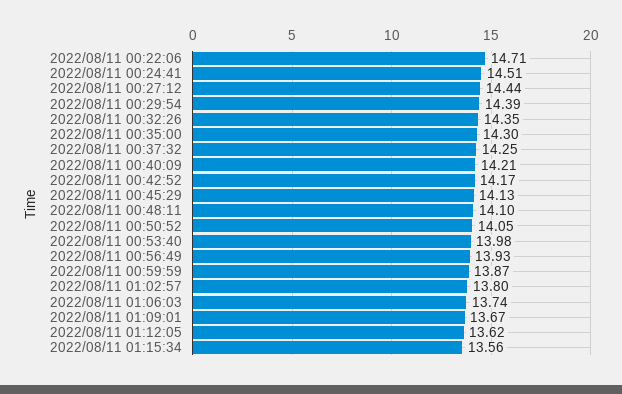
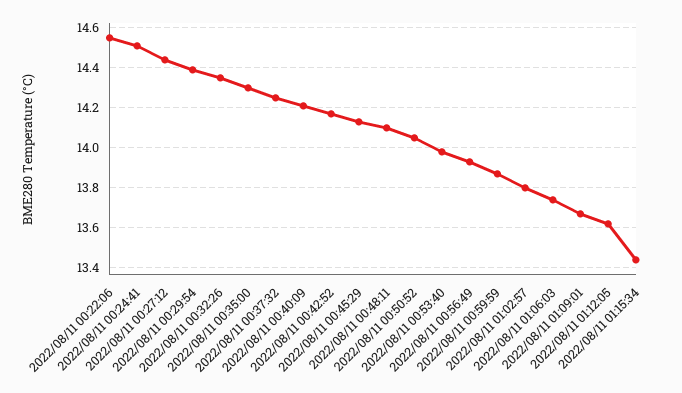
  {
-   "2022/08/11 00:22:06": 14.71,
+   "2022/08/11 00:22:06": 14.55,
    "2022/08/11 00:24:41": 14.51,
    "2022/08/11 00:27:12": 14.44,
    "2022/08/11 00:29:54": 14.39,
    "2022/08/11 00:32:26": 14.35,
    "2022/08/11 00:35:00": 14.3,
    "2022/08/11 00:37:32": 14.25,
    "2022/08/11 00:40:09": 14.21,
    "2022/08/11 00:42:52": 14.17,
    "2022/08/11 00:45:29": 14.13,
    "2022/08/11 00:48:11": 14.1,
    "2022/08/11 00:50:52": 14.05,
    "2022/08/11 00:53:40": 13.98,
    "2022/08/11 00:56:49": 13.93,
    "2022/08/11 00:59:59": 13.87,
    "2022/08/11 01:02:57": 13.8,
    "2022/08/11 01:06:03": 13.74,
    "2022/08/11 01:09:01": 13.67,
    "2022/08/11 01:12:05": 13.62,
-   "2022/08/11 01:15:34": 13.56
+   "2022/08/11 01:15:34": 13.45
  }

